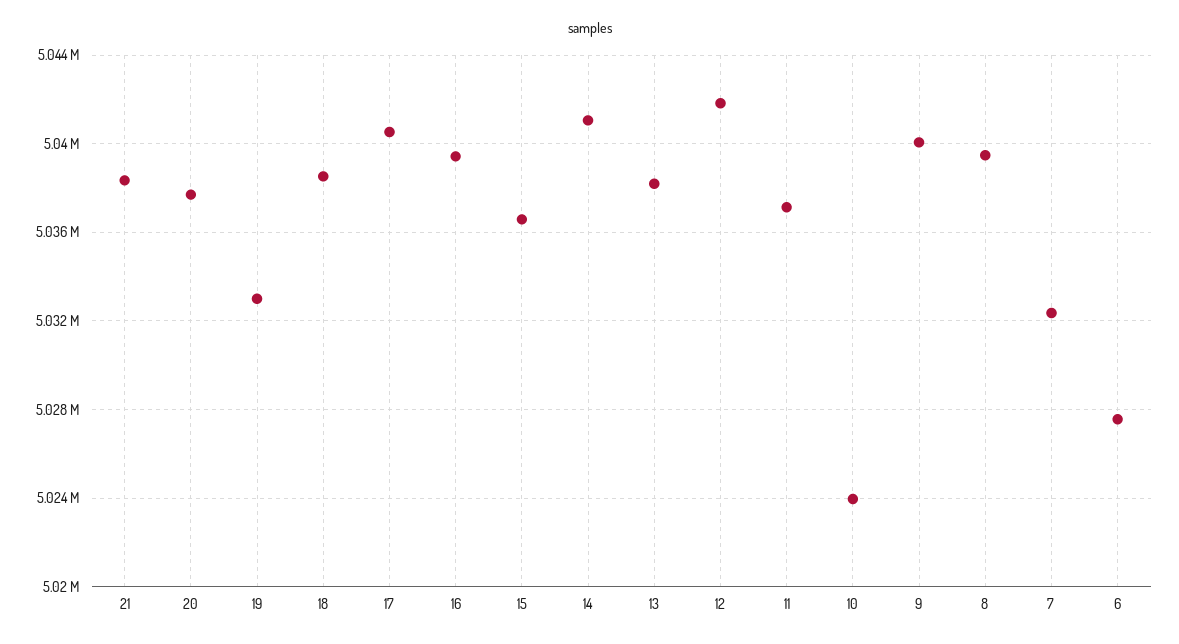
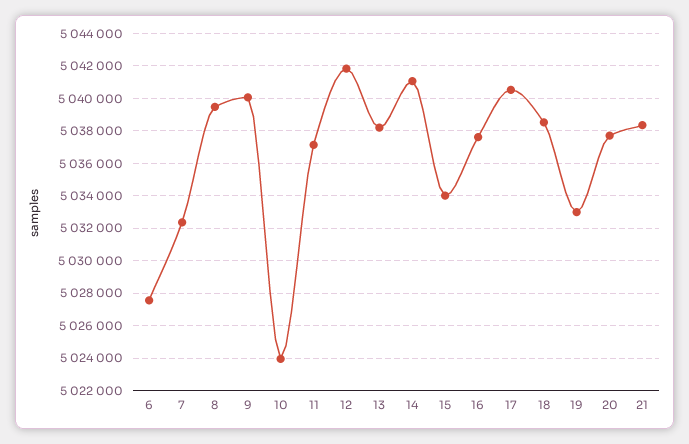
  {
    "21": 5038500,
    "20": 5037500,
    "19": 5033000,
    "18": 5038500,
    "17": 5040500,
-   "16": 5039500,
+   "16": 5037500,
-   "15": 5036500,
+   "15": 5034000,
    "14": 5041000,
    "13": 5038000,
    "12": 5042000,
    "11": 5037000,
    "10": 5024000,
    "9": 5040000,
    "8": 5039500,
    "7": 5032500,
    "6": 5027500
  }

